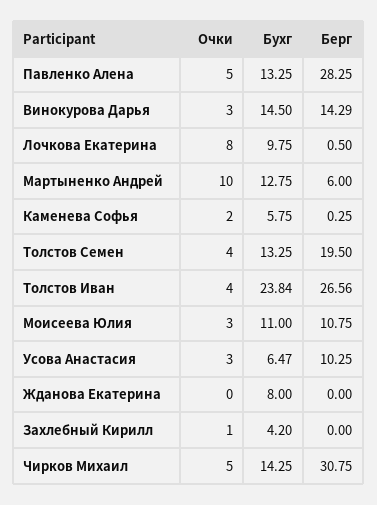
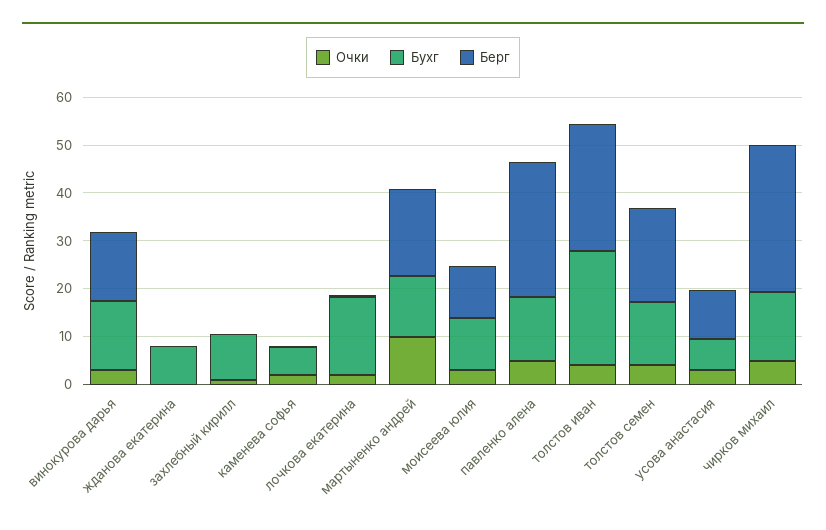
  {
    "Очки": {
      "Павленко Алена": 5,
      "Винокурова Дарья": 3,
-     "Лочкова Екатерина": 8,
+     "Лочкова Екатерина": 2,
      "Мартыненко Андрей": 10,
      "Каменева Софья": 2,
      "Толстов Семен": 4,
      "Толстов Иван": 4,
      "Моисеева Юлия": 3,
      "Усова Анастасия": 3,
      "Жданова Екатерина": 0,
      "Захлебный Кирилл": 1,
      "Чирков Михаил": 5
    },
    "Бухг": {
      "Павленко Алена": 13.25,
      "Винокурова Дарья": 14.5,
-     "Лочкова Екатерина": 9.75,
+     "Лочкова Екатерина": 16,
      "Мартыненко Андрей": 12.75,
      "Каменева Софья": 5.75,
      "Толстов Семен": 13.25,
      "Толстов Иван": 23.84,
      "Моисеева Юлия": 11,
      "Усова Анастасия": 6.47,
      "Жданова Екатерина": 8,
-     "Захлебный Кирилл": 4.2,
+     "Захлебный Кирилл": 10,
      "Чирков Михаил": 14.25
    },
    "Берг": {
      "Павленко Алена": 28.25,
      "Винокурова Дарья": 14.29,
      "Лочкова Екатерина": 0.5,
-     "Мартыненко Андрей": 6,
+     "Мартыненко Андрей": 18,
      "Каменева Софья": 0.25,
      "Толстов Семен": 19.5,
      "Толстов Иван": 26.56,
      "Моисеева Юлия": 10.75,
      "Усова Анастасия": 10.25,
      "Жданова Екатерина": 0,
      "Захлебный Кирилл": 0,
      "Чирков Михаил": 30.75
    }
  }

